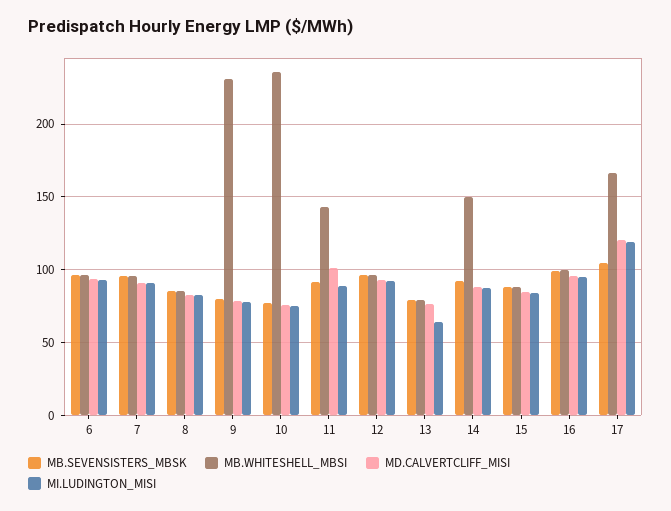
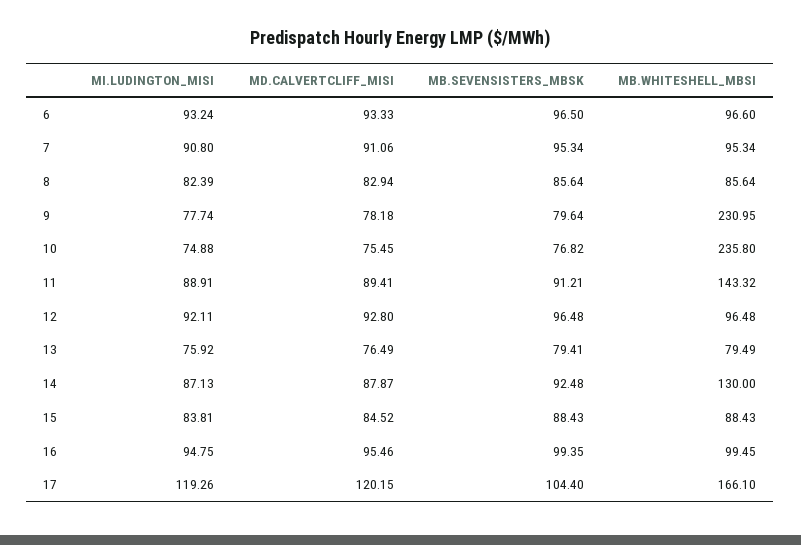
  {
    "MB.SEVENSISTERS_MBSK": {
      "6": 96.5,
      "7": 95.34,
      "8": 85.64,
      "9": 79.64,
      "10": 76.82,
      "11": 91.21,
      "12": 96.48,
      "13": 79.41,
      "14": 92.48,
      "15": 88.43,
      "16": 99.35,
      "17": 104.4
    },
    "MB.WHITESHELL_MBSI": {
      "6": 96.6,
      "7": 95.34,
      "8": 85.64,
      "9": 230.95,
      "10": 235.8,
      "11": 143.32,
      "12": 96.48,
      "13": 79.49,
-     "14": 150,
+     "14": 130,
      "15": 88.43,
      "16": 99.45,
      "17": 166.1
    },
    "MD.CALVERTCLIFF_MISI": {
      "6": 93.33,
      "7": 91.06,
      "8": 82.94,
      "9": 78.18,
      "10": 75.45,
-     "11": 100,
+     "11": 89.41,
      "12": 92.8,
      "13": 76.49,
      "14": 87.87,
      "15": 84.52,
      "16": 95.46,
      "17": 120.15
    },
    "MI.LUDINGTON_MISI": {
      "6": 93.24,
      "7": 90.8,
      "8": 82.39,
      "9": 77.74,
      "10": 74.88,
      "11": 88.91,
      "12": 92.11,
-     "13": 65,
+     "13": 75.92,
      "14": 87.13,
      "15": 83.81,
      "16": 94.75,
      "17": 119.26
    }
  }

